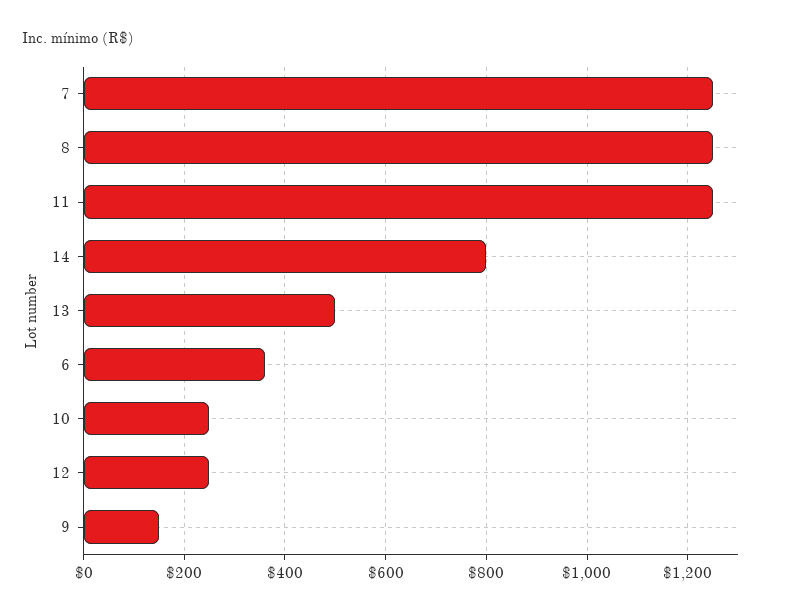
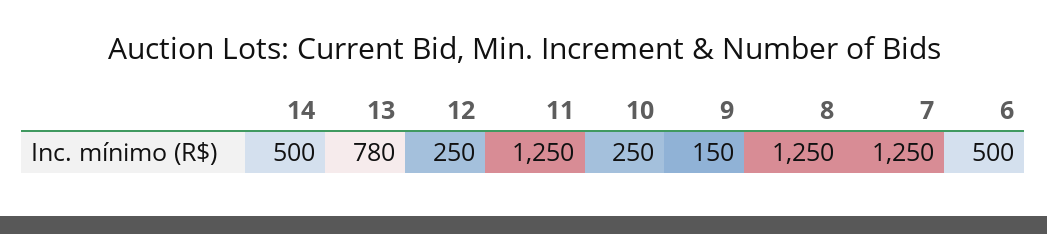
  {
    "7": 1250,
    "8": 1250,
    "11": 1250,
-   "14": 800,
+   "14": 500,
-   "13": 500,
+   "13": 780,
-   "6": 360,
+   "6": 500,
    "10": 250,
    "12": 250,
    "9": 150
  }

